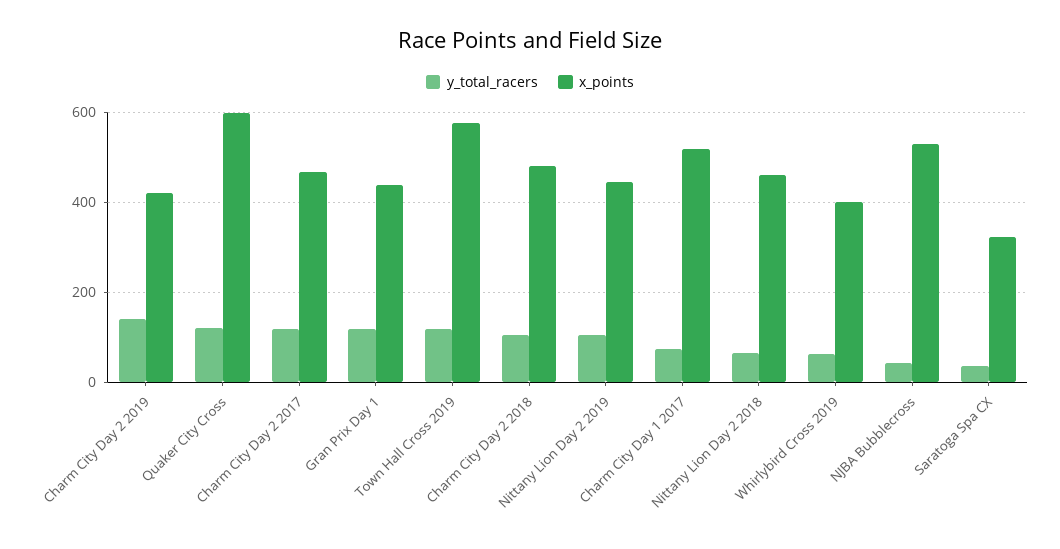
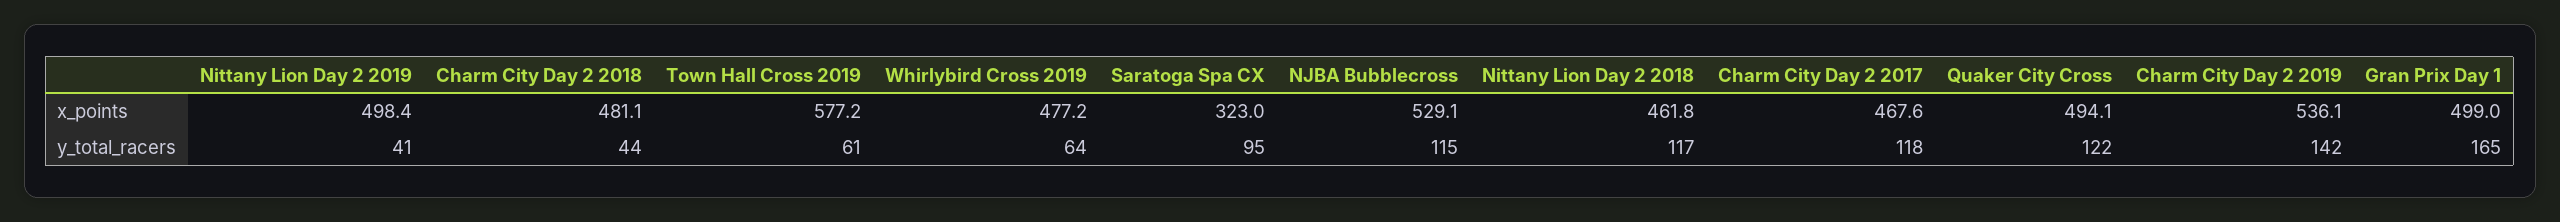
  {
    "y_total_racers": {
      "Charm City Day 2 2019": 142,
      "Quaker City Cross": 122,
      "Charm City Day 2 2017": 118,
-     "Gran Prix Day 1": 120,
+     "Gran Prix Day 1": 165,
-     "Town Hall Cross 2019": 120,
+     "Town Hall Cross 2019": 61,
-     "Charm City Day 2 2018": 100,
+     "Charm City Day 2 2018": 44,
-     "Nittany Lion Day 2 2019": 100,
+     "Nittany Lion Day 2 2019": 41,
-     "Charm City Day 1 2017": 80,
-     "Nittany Lion Day 2 2018": 60,
+     "Nittany Lion Day 2 2018": 117,
      "Whirlybird Cross 2019": 64,
-     "NJBA Bubblecross": 40,
+     "NJBA Bubblecross": 115,
-     "Saratoga Spa CX": 40
+     "Saratoga Spa CX": 95
    },
    "x_points": {
-     "Charm City Day 2 2019": 420,
+     "Charm City Day 2 2019": 536.1,
-     "Quaker City Cross": 600,
+     "Quaker City Cross": 494.1,
      "Charm City Day 2 2017": 467.6,
-     "Gran Prix Day 1": 440,
+     "Gran Prix Day 1": 499,
      "Town Hall Cross 2019": 577.2,
      "Charm City Day 2 2018": 481.1,
-     "Nittany Lion Day 2 2019": 440,
+     "Nittany Lion Day 2 2019": 498.4,
-     "Charm City Day 1 2017": 520,
      "Nittany Lion Day 2 2018": 461.8,
-     "Whirlybird Cross 2019": 400,
+     "Whirlybird Cross 2019": 477.2,
      "NJBA Bubblecross": 529.1,
      "Saratoga Spa CX": 323
    }
  }

